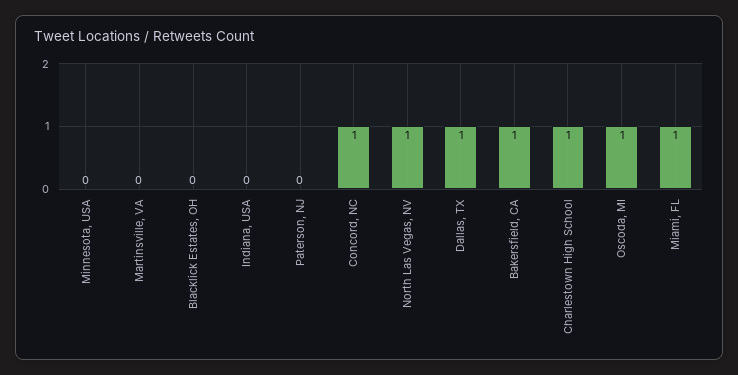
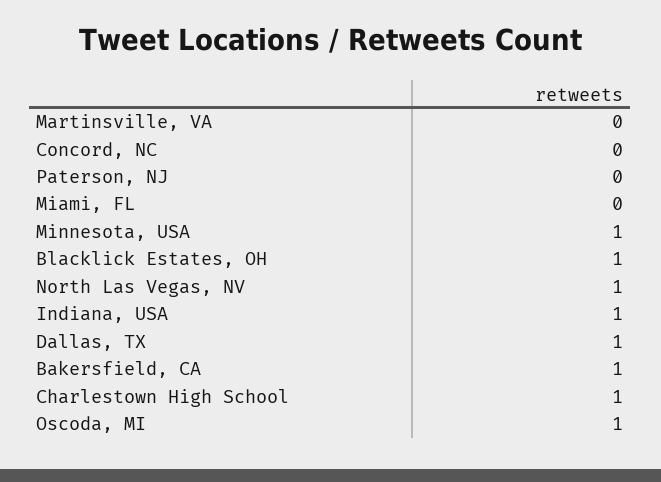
  {
-   "Minnesota, USA": 0,
+   "Minnesota, USA": 1,
    "Martinsville, VA": 0,
-   "Blacklick Estates, OH": 0,
+   "Blacklick Estates, OH": 1,
-   "Indiana, USA": 0,
+   "Indiana, USA": 1,
    "Paterson, NJ": 0,
-   "Concord, NC": 1,
+   "Concord, NC": 0,
    "North Las Vegas, NV": 1,
    "Dallas, TX": 1,
    "Bakersfield, CA": 1,
    "Charlestown High School": 1,
    "Oscoda, MI": 1,
-   "Miami, FL": 1
+   "Miami, FL": 0
  }

